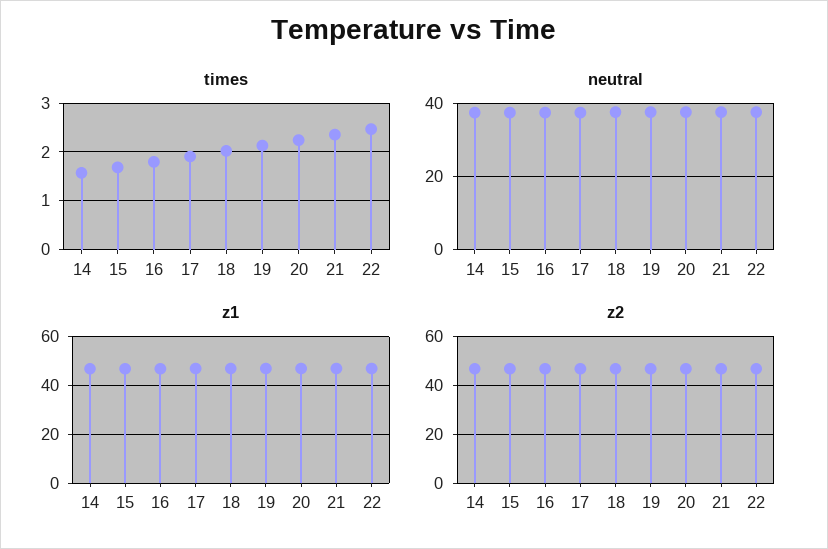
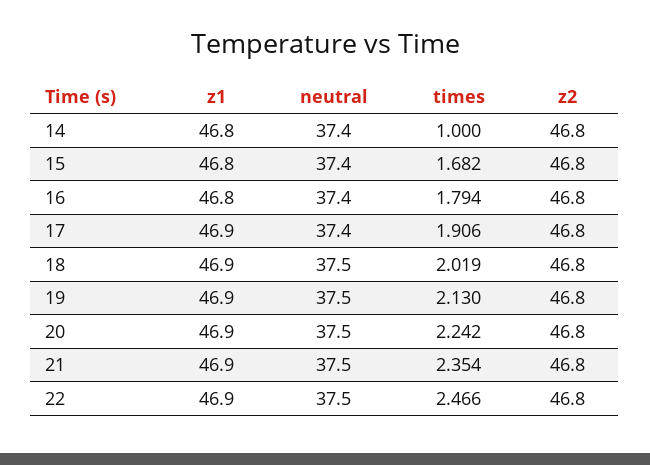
  {
    "times": {
-     "14": 1.6,
+     "14": 1,
      "15": 1.682,
      "16": 1.794,
      "17": 1.906,
      "18": 2.019,
      "19": 2.13,
      "20": 2.242,
      "21": 2.354,
      "22": 2.466
    },
    "neutral": {
      "14": 37.4,
      "15": 37.4,
      "16": 37.4,
      "17": 37.4,
      "18": 37.5,
      "19": 37.5,
      "20": 37.5,
      "21": 37.5,
      "22": 37.5
    },
    "z1": {
      "14": 46.8,
      "15": 46.8,
      "16": 46.8,
      "17": 46.9,
      "18": 46.9,
      "19": 46.9,
      "20": 46.9,
      "21": 46.9,
      "22": 46.9
    },
    "z2": {
      "14": 46.8,
      "15": 46.8,
      "16": 46.8,
      "17": 46.8,
      "18": 46.8,
      "19": 46.8,
      "20": 46.8,
      "21": 46.8,
      "22": 46.8
    }
  }

